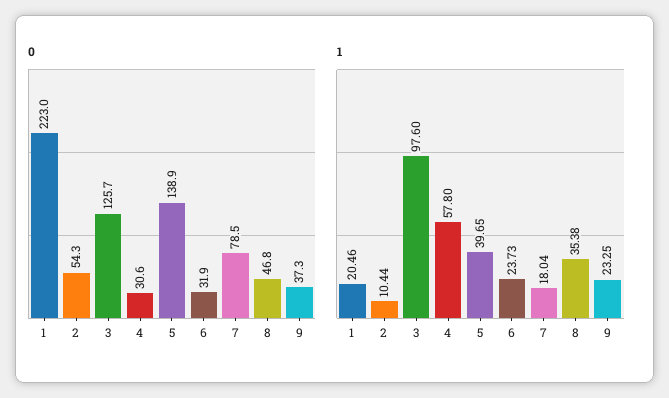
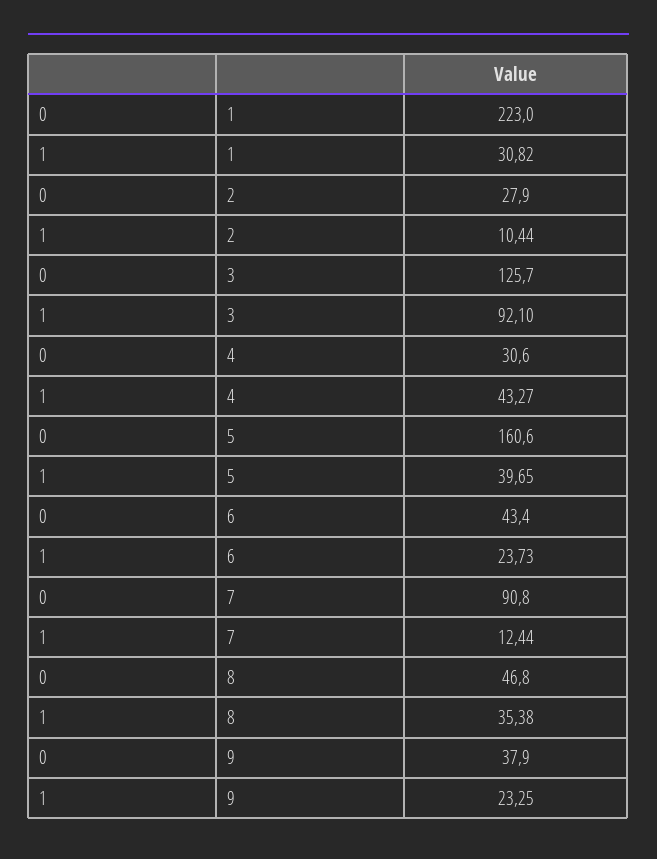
  {
    "0": {
      "1": 223,
-     "2": 54.3,
+     "2": 27.9,
      "3": 125.7,
      "4": 30.6,
-     "5": 138.9,
+     "5": 160.6,
-     "6": 31.9,
+     "6": 43.4,
-     "7": 78.5,
+     "7": 90.8,
      "8": 46.8,
-     "9": 37.3
+     "9": 37.9
    },
    "1": {
-     "1": 20.46,
+     "1": 30.82,
      "2": 10.44,
-     "3": 97.6,
+     "3": 92.1,
-     "4": 57.8,
+     "4": 43.27,
      "5": 39.65,
      "6": 23.73,
-     "7": 18.04,
+     "7": 12.44,
      "8": 35.38,
      "9": 23.25
    }
  }

